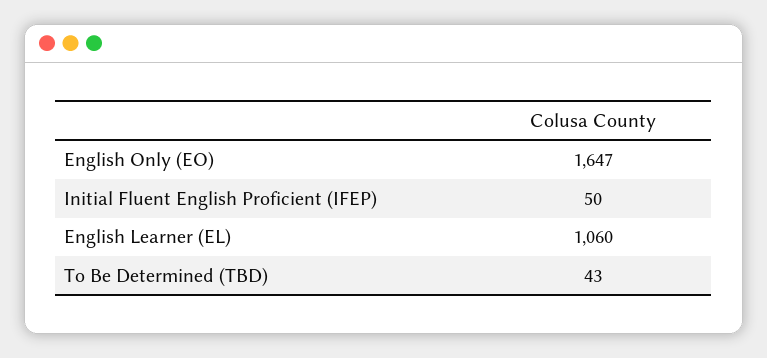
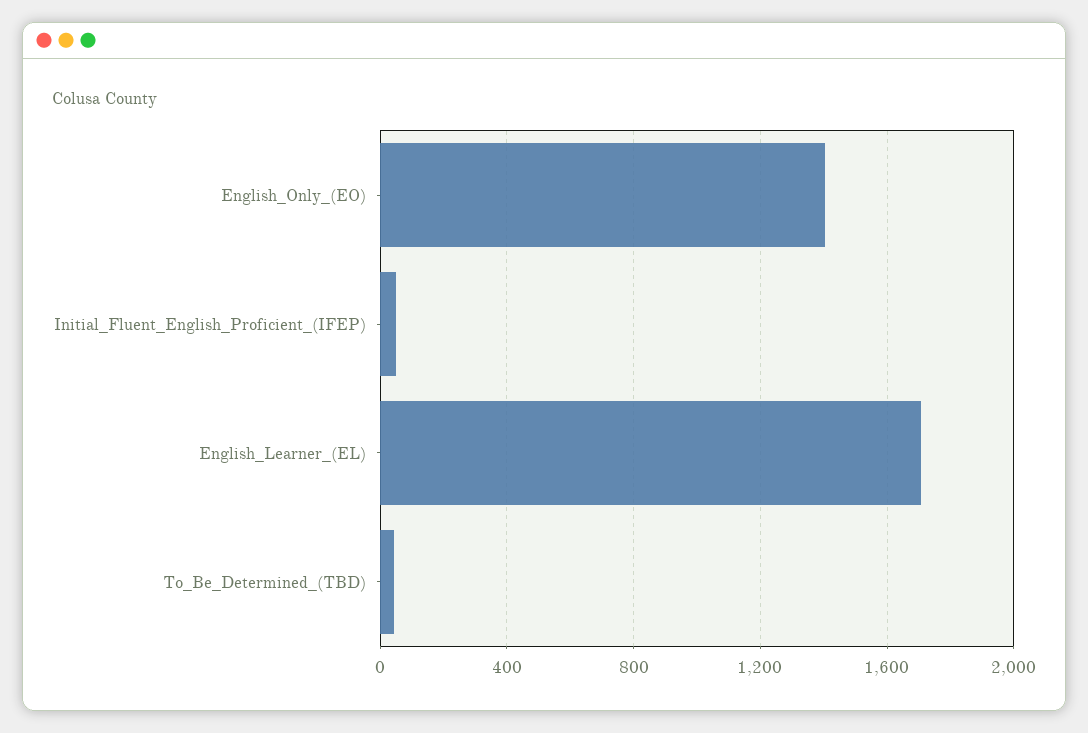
  {
-   "English Only (EO)": 1647,
+   "English Only (EO)": 1400,
    "Initial Fluent English Proficient (IFEP)": 50,
-   "English Learner (EL)": 1060,
+   "English Learner (EL)": 1700,
    "To Be Determined (TBD)": 43
  }

